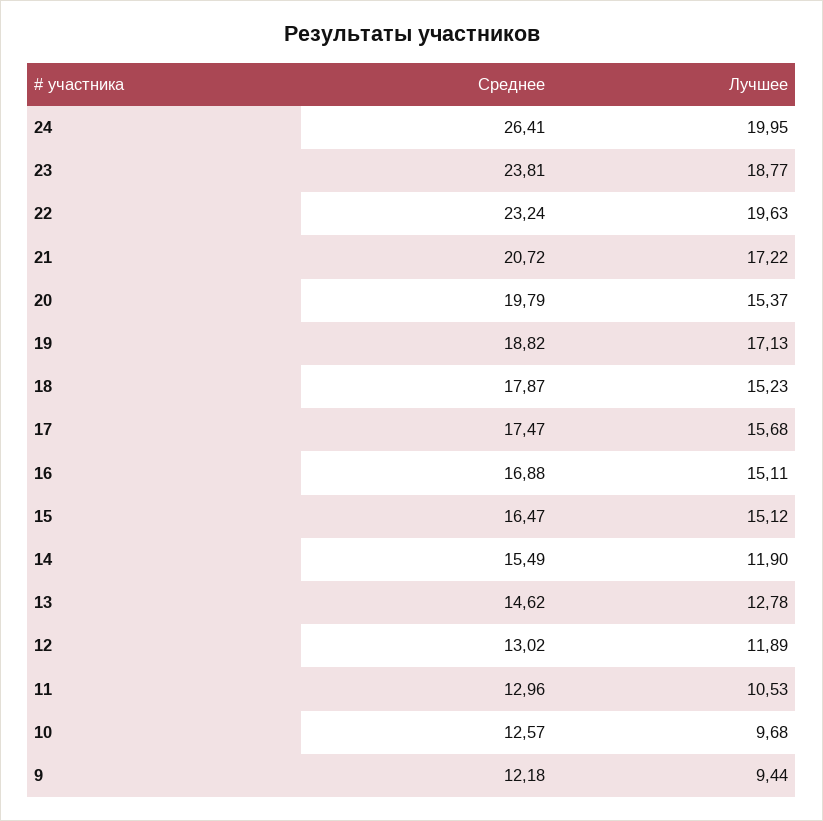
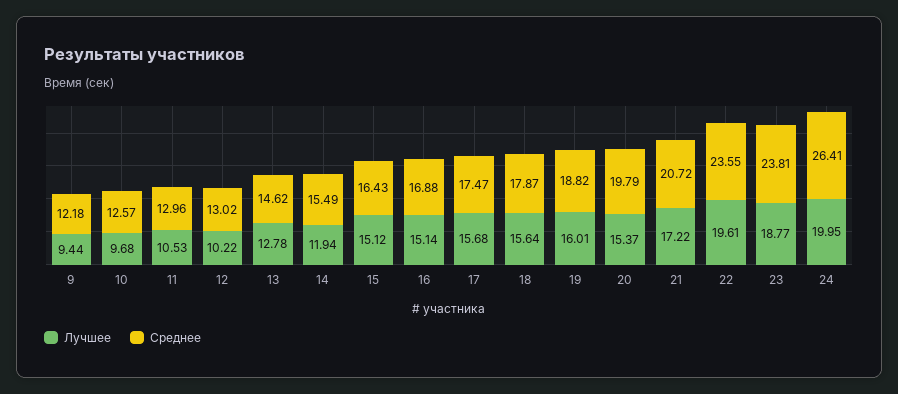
  {
    "Среднее": {
      "24": 26.41,
      "23": 23.81,
-     "22": 23.24,
+     "22": 23.55,
      "21": 20.72,
      "20": 19.79,
      "19": 18.82,
      "18": 17.87,
      "17": 17.47,
      "16": 16.88,
-     "15": 16.47,
+     "15": 16.43,
      "14": 15.49,
      "13": 14.62,
      "12": 13.02,
      "11": 12.96,
      "10": 12.57,
      "9": 12.18
    },
    "Лучшее": {
      "24": 19.95,
      "23": 18.77,
-     "22": 19.63,
+     "22": 19.61,
      "21": 17.22,
      "20": 15.37,
-     "19": 17.13,
+     "19": 16.01,
-     "18": 15.23,
+     "18": 15.64,
      "17": 15.68,
-     "16": 15.11,
+     "16": 15.14,
      "15": 15.12,
-     "14": 11.9,
+     "14": 11.94,
      "13": 12.78,
-     "12": 11.89,
+     "12": 10.22,
      "11": 10.53,
      "10": 9.68,
      "9": 9.44
    }
  }

